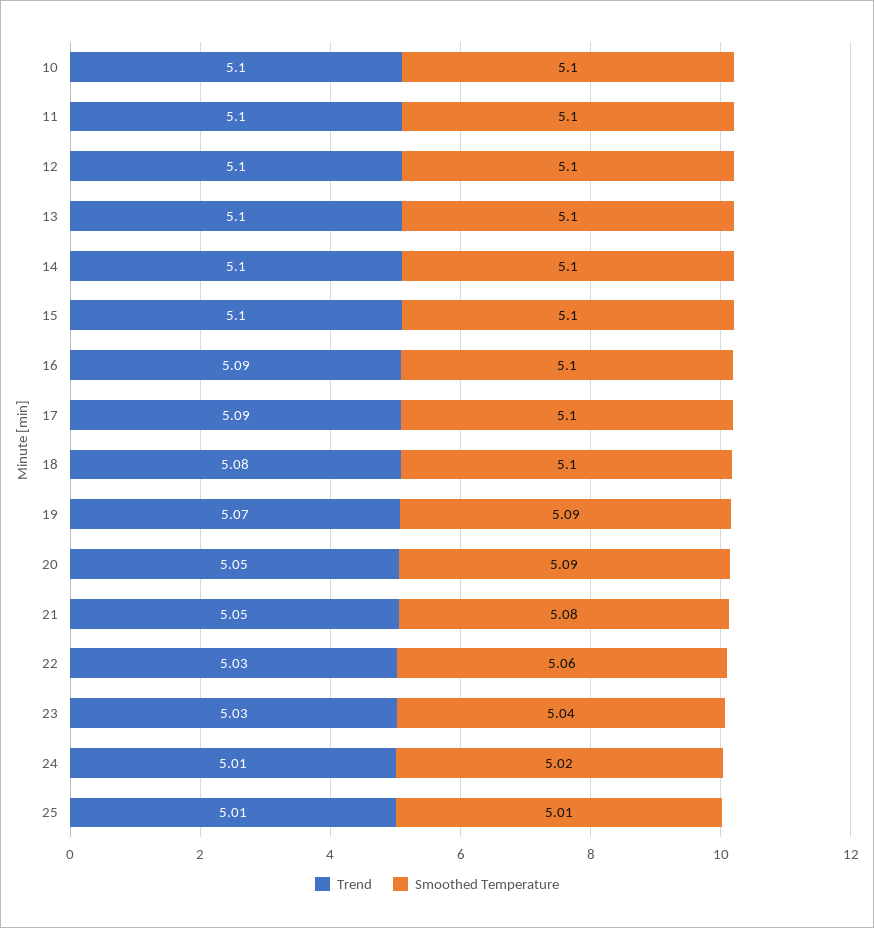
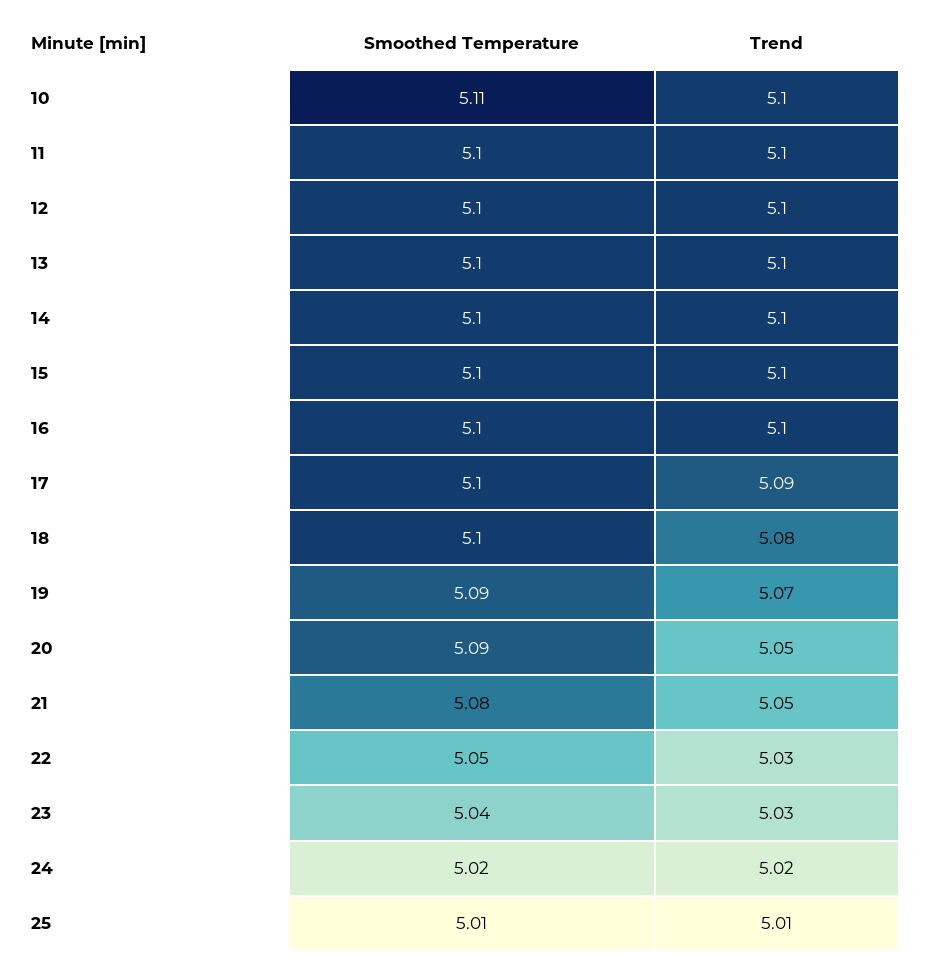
  {
    "Trend": {
      "10": 5.1,
      "11": 5.1,
      "12": 5.1,
      "13": 5.1,
      "14": 5.1,
      "15": 5.1,
-     "16": 5.09,
+     "16": 5.1,
      "17": 5.09,
      "18": 5.08,
      "19": 5.07,
      "20": 5.05,
      "21": 5.05,
      "22": 5.03,
      "23": 5.03,
-     "24": 5.01,
+     "24": 5.02,
      "25": 5.01
    },
    "Smoothed Temperature": {
-     "10": 5.1,
+     "10": 5.11,
      "11": 5.1,
      "12": 5.1,
      "13": 5.1,
      "14": 5.1,
      "15": 5.1,
      "16": 5.1,
      "17": 5.1,
      "18": 5.1,
      "19": 5.09,
      "20": 5.09,
      "21": 5.08,
-     "22": 5.06,
+     "22": 5.05,
      "23": 5.04,
      "24": 5.02,
      "25": 5.01
    }
  }

